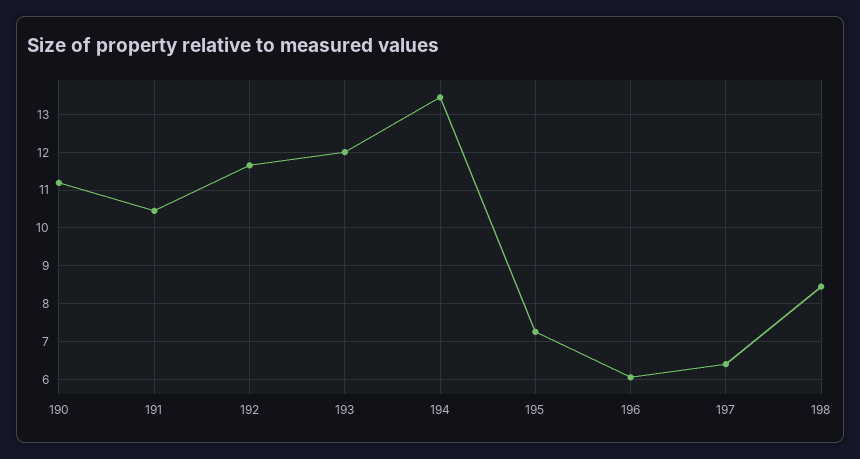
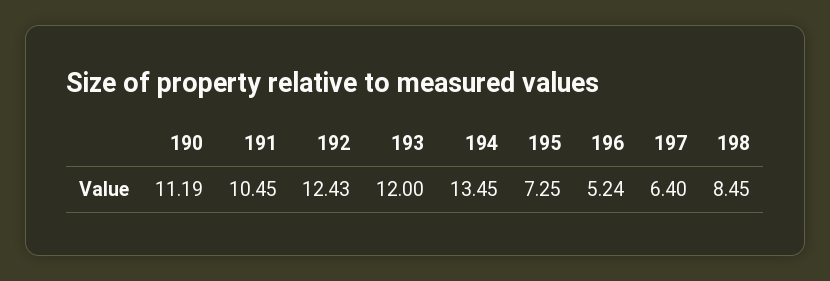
  {
    "190": 11.19,
    "191": 10.45,
-   "192": 11.6,
+   "192": 12.43,
    "193": 12,
    "194": 13.45,
    "195": 7.25,
-   "196": 6,
+   "196": 5.24,
    "197": 6.4,
    "198": 8.45
  }

